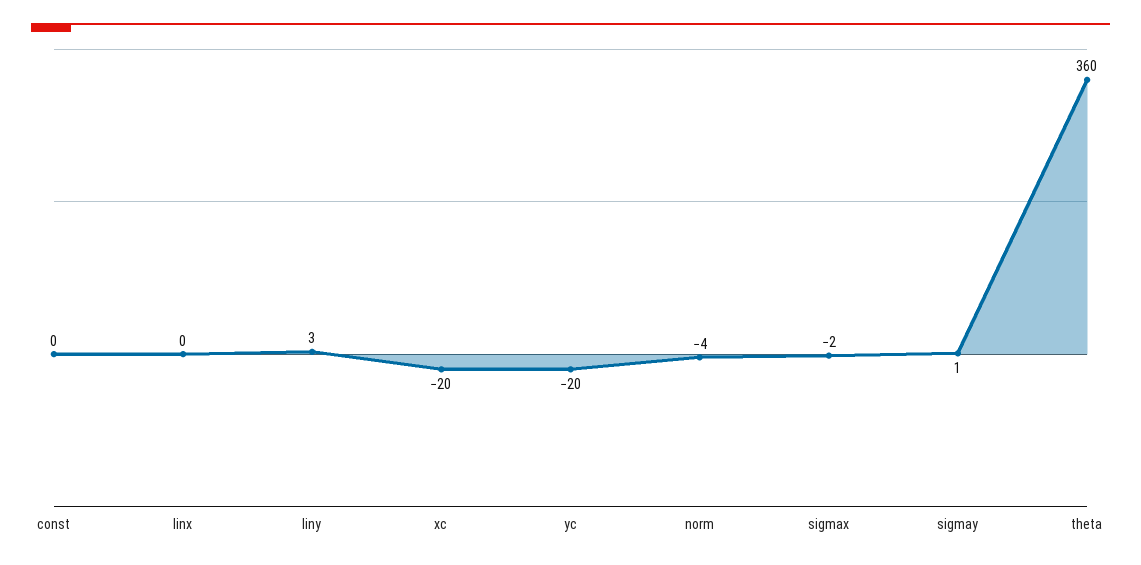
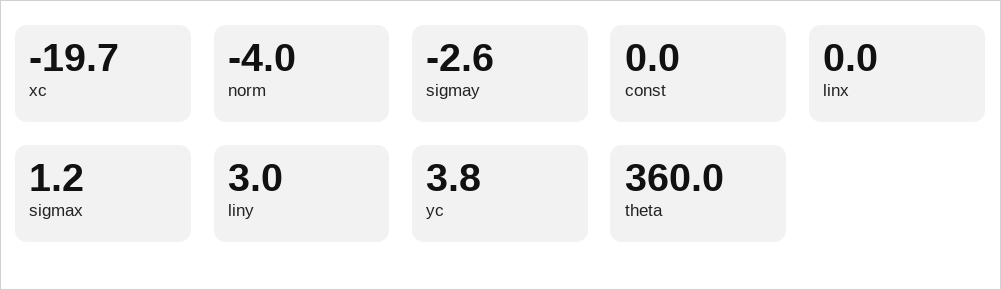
  {
    "const": 0,
    "linx": 0,
    "liny": 3,
    "xc": -19.7,
-   "yc": -20,
+   "yc": 3.8,
    "norm": -4,
-   "sigmax": -2,
+   "sigmax": 1.2,
-   "sigmay": 1,
+   "sigmay": -2.6,
    "theta": 360
  }

